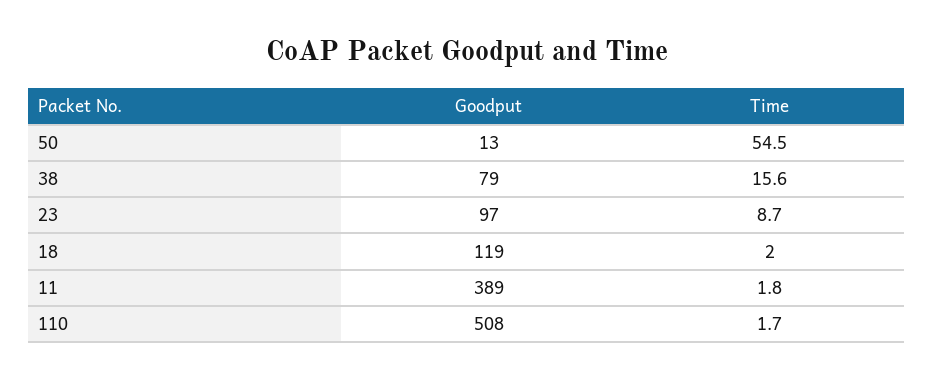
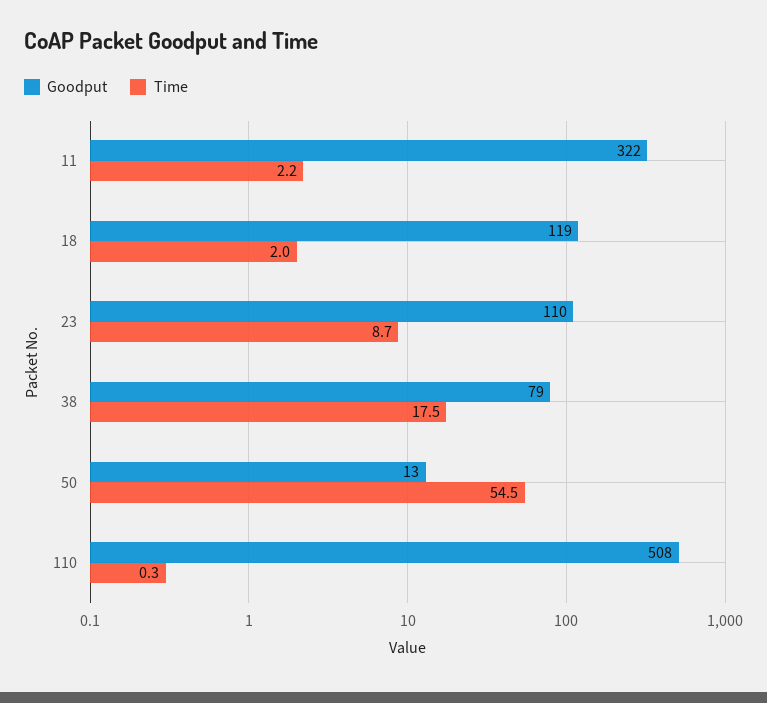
  {
    "Goodput": {
      "50": 13,
      "38": 79,
-     "23": 97,
+     "23": 110,
      "18": 119,
-     "11": 389,
+     "11": 322,
      "110": 508
    },
    "Time": {
      "50": 54.5,
-     "38": 15.6,
+     "38": 17.5,
      "23": 8.7,
      "18": 2,
-     "11": 1.8,
+     "11": 2.2,
-     "110": 1.7
+     "110": 0.3
    }
  }

